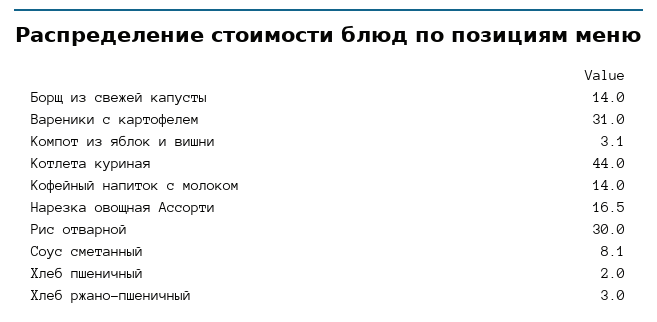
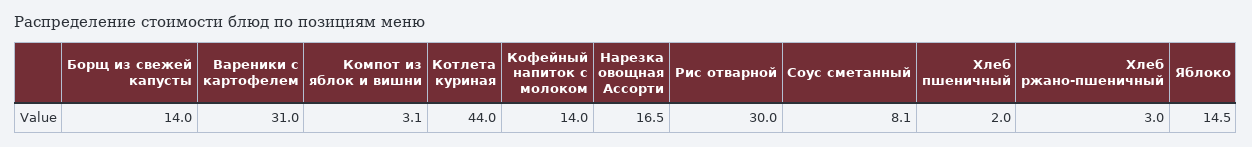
  {
    "Борщ из свежей капусты": 14,
    "Вареники с картофелем": 31,
    "Компот из яблок и вишни": 3.1,
    "Котлета куриная": 44,
    "Кофейный напиток с молоком": 14,
    "Нарезка овощная Ассорти": 16.5,
    "Рис отварной": 30,
    "Соус сметанный": 8.1,
    "Хлеб пшеничный": 2,
-   "Хлеб ржано-пшеничный": 3
+   "Хлеб ржано-пшеничный": 3,
+   "Яблоко": 14.5
  }

